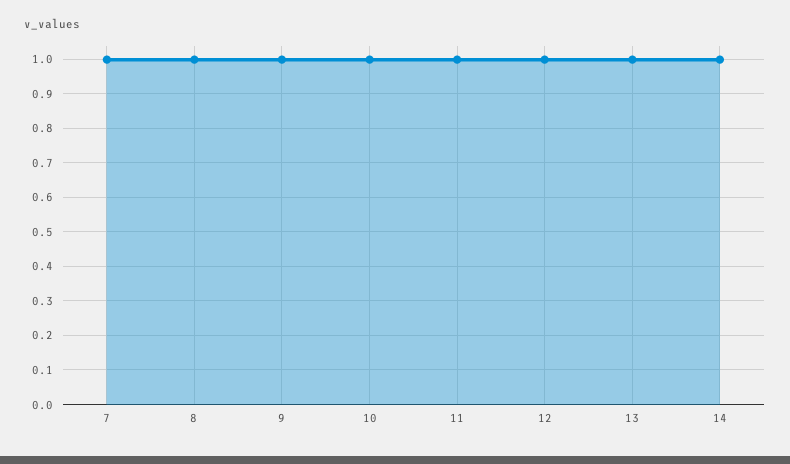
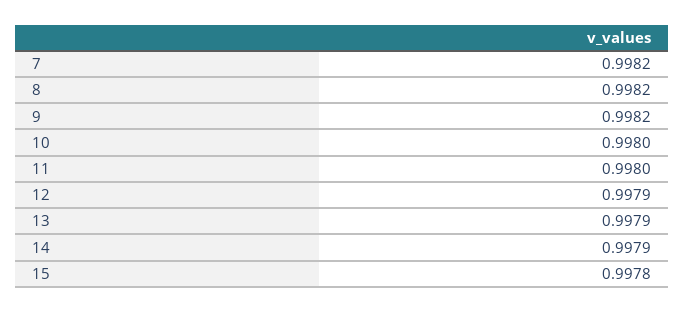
  {
    "7": 0.9982,
    "8": 0.9982,
    "9": 0.9982,
    "10": 0.998,
    "11": 0.998,
    "12": 0.9979,
    "13": 0.9979,
-   "14": 0.9979
+   "14": 0.9979,
+   "15": 0.9978
  }

